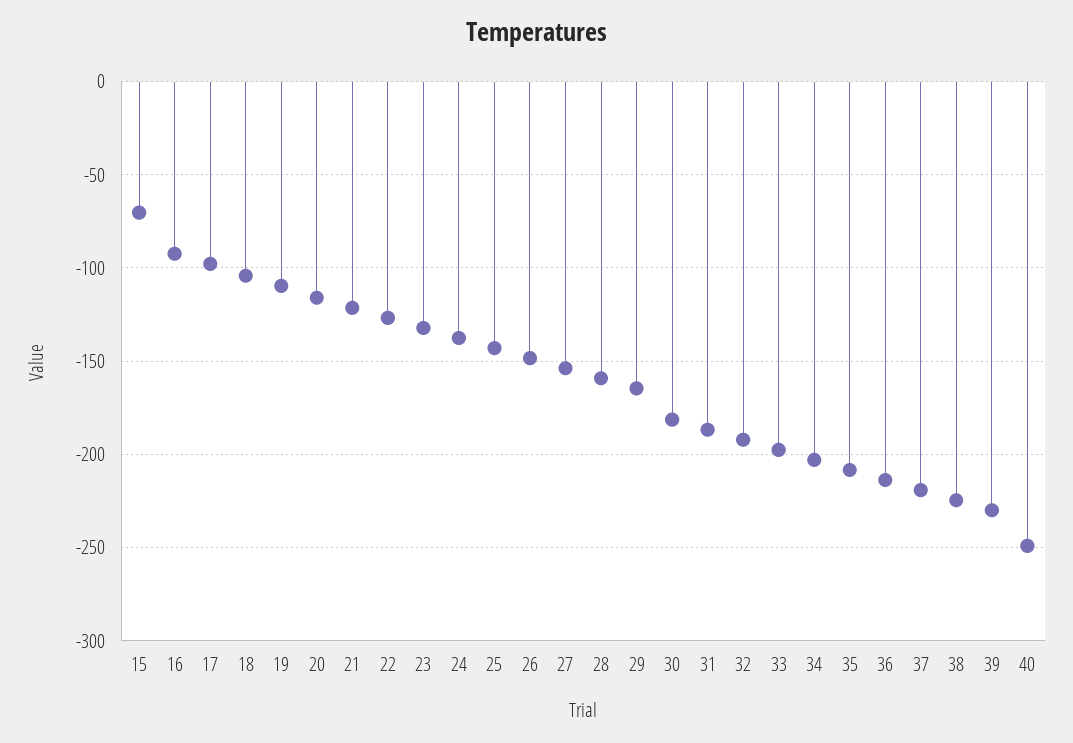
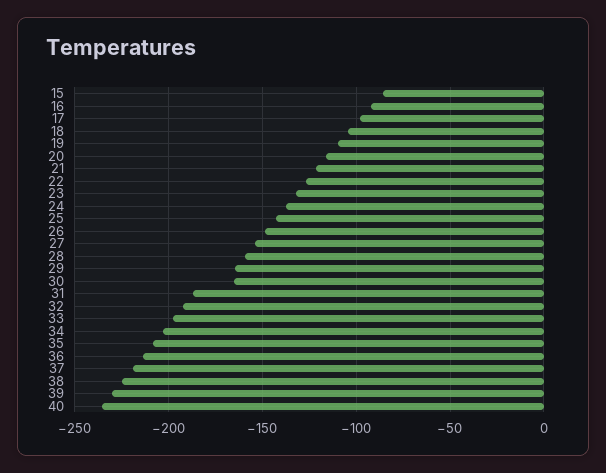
  {
-   "15": -70,
+   "15": -85,
    "16": -90,
    "17": -100,
    "18": -105,
    "19": -110,
    "20": -115,
    "21": -120,
    "22": -125,
    "23": -130,
    "24": -140,
    "25": -145,
    "26": -150,
    "27": -155,
    "28": -160,
    "29": -165,
-   "30": -180,
+   "30": -165,
    "31": -185,
    "32": -190,
    "33": -200,
    "34": -205,
    "35": -210,
    "36": -215,
    "37": -220,
    "38": -225,
    "39": -230,
-   "40": -250
+   "40": -235
  }

